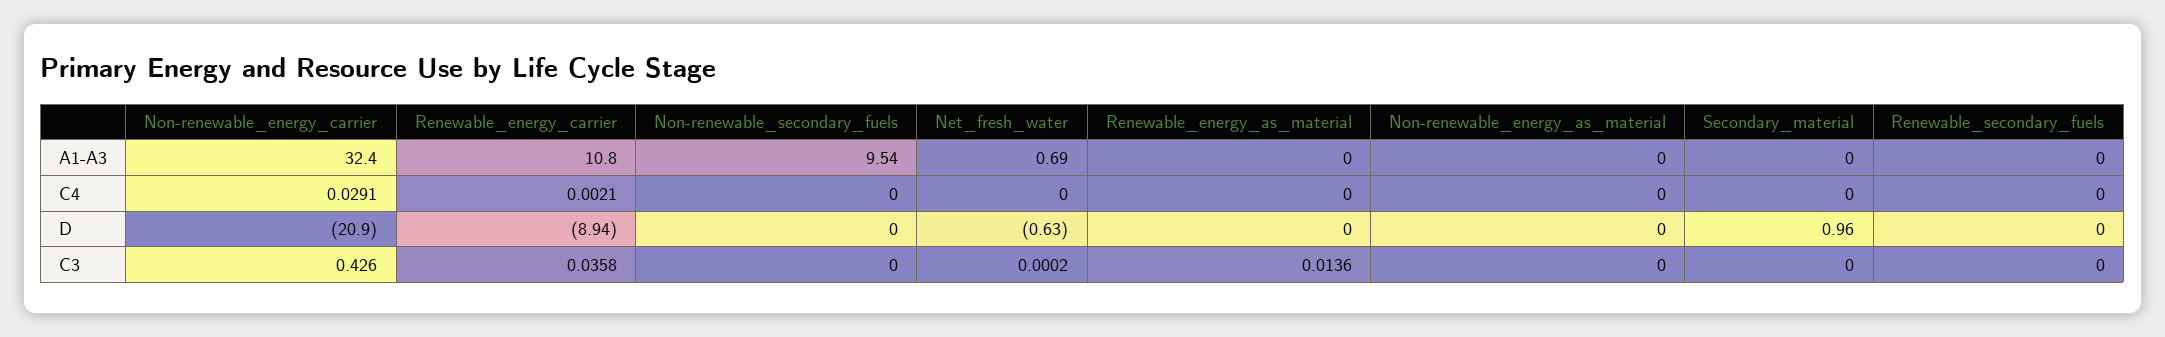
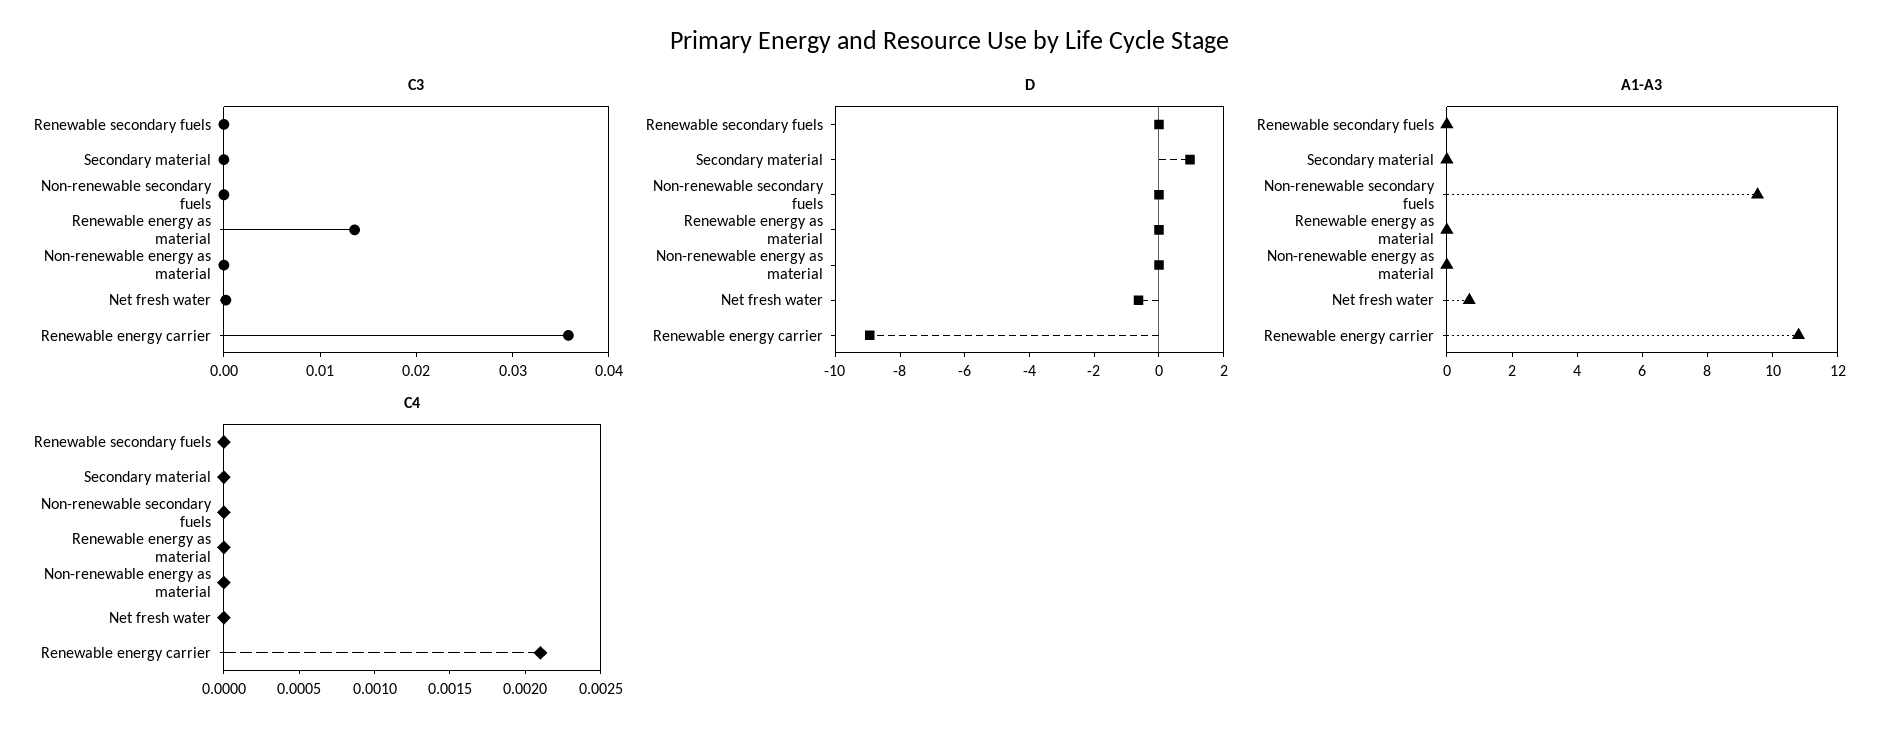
  {
    "A1-A3": {
-     "Non-renewable_energy_carrier": 32.4,
      "Renewable_energy_carrier": 10.8,
      "Non-renewable_secondary_fuels": 9.54,
      "Net_fresh_water": 0.69,
      "Renewable_energy_as_material": 0,
      "Non-renewable_energy_as_material": 0,
      "Secondary_material": 0,
      "Renewable_secondary_fuels": 0
    },
    "C4": {
-     "Non-renewable_energy_carrier": 0.0291,
      "Renewable_energy_carrier": 0.0021,
      "Non-renewable_secondary_fuels": 0,
      "Net_fresh_water": 0,
      "Renewable_energy_as_material": 0,
      "Non-renewable_energy_as_material": 0,
      "Secondary_material": 0,
      "Renewable_secondary_fuels": 0
    },
    "D": {
-     "Non-renewable_energy_carrier": -20.9,
      "Renewable_energy_carrier": -8.94,
      "Non-renewable_secondary_fuels": 0,
      "Net_fresh_water": -0.63,
      "Renewable_energy_as_material": 0,
      "Non-renewable_energy_as_material": 0,
      "Secondary_material": 0.96,
      "Renewable_secondary_fuels": 0
    },
    "C3": {
-     "Non-renewable_energy_carrier": 0.426,
      "Renewable_energy_carrier": 0.0358,
      "Non-renewable_secondary_fuels": 0,
      "Net_fresh_water": 0.0002,
      "Renewable_energy_as_material": 0.0136,
      "Non-renewable_energy_as_material": 0,
      "Secondary_material": 0,
      "Renewable_secondary_fuels": 0
    }
  }

